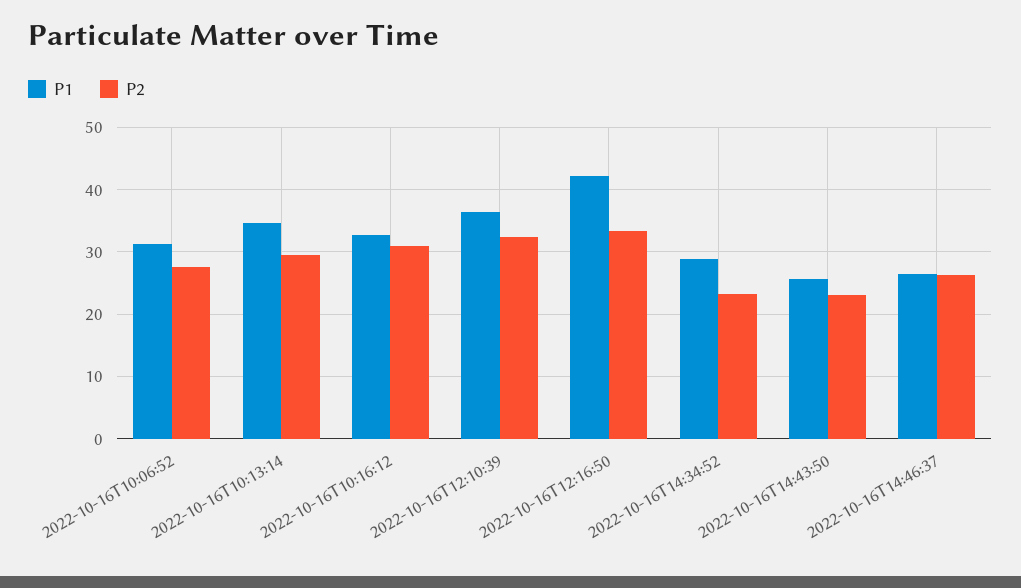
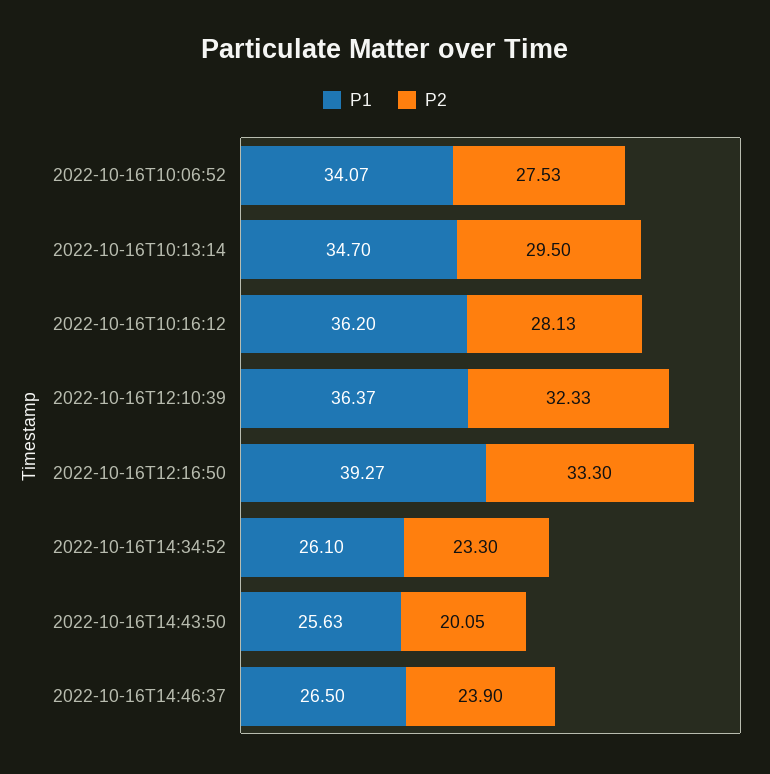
  {
    "P1": {
-     "2022-10-16T10:06:52": 31,
+     "2022-10-16T10:06:52": 34.07,
      "2022-10-16T10:13:14": 34.7,
-     "2022-10-16T10:16:12": 33,
+     "2022-10-16T10:16:12": 36.2,
      "2022-10-16T12:10:39": 36.37,
-     "2022-10-16T12:16:50": 42,
+     "2022-10-16T12:16:50": 39.27,
-     "2022-10-16T14:34:52": 29,
+     "2022-10-16T14:34:52": 26.1,
      "2022-10-16T14:43:50": 25.63,
      "2022-10-16T14:46:37": 26.5
    },
    "P2": {
      "2022-10-16T10:06:52": 27.53,
      "2022-10-16T10:13:14": 29.5,
-     "2022-10-16T10:16:12": 31,
+     "2022-10-16T10:16:12": 28.13,
      "2022-10-16T12:10:39": 32.33,
      "2022-10-16T12:16:50": 33.3,
      "2022-10-16T14:34:52": 23.3,
-     "2022-10-16T14:43:50": 23,
+     "2022-10-16T14:43:50": 20.05,
-     "2022-10-16T14:46:37": 26
+     "2022-10-16T14:46:37": 23.9
    }
  }

